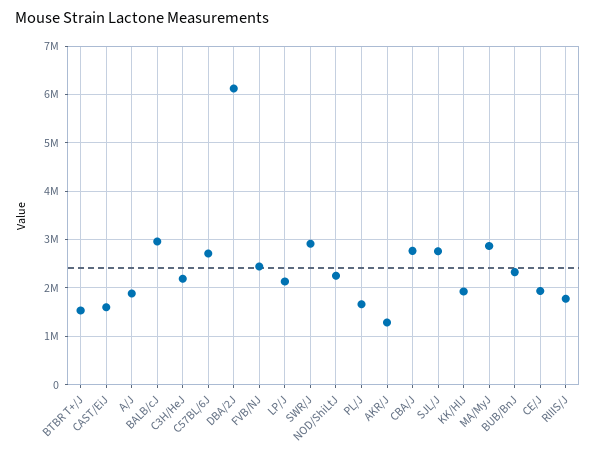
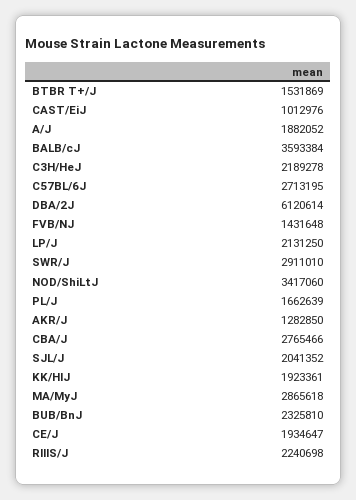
  {
    "BTBR T+/J": 1531869,
-   "CAST/EiJ": 1600000,
+   "CAST/EiJ": 1012976,
    "A/J": 1882052,
-   "BALB/cJ": 3000000,
+   "BALB/cJ": 3593384,
    "C3H/HeJ": 2189278,
    "C57BL/6J": 2713195,
    "DBA/2J": 6120614,
-   "FVB/NJ": 2400000,
+   "FVB/NJ": 1431648,
    "LP/J": 2131250,
    "SWR/J": 2911010,
-   "NOD/ShiLtJ": 2200000,
+   "NOD/ShiLtJ": 3417060,
    "PL/J": 1662639,
    "AKR/J": 1282850,
    "CBA/J": 2765466,
-   "SJL/J": 2800000,
+   "SJL/J": 2041352,
    "KK/HlJ": 1923361,
    "MA/MyJ": 2865618,
    "BUB/BnJ": 2325810,
    "CE/J": 1934647,
-   "RIIIS/J": 1800000
+   "RIIIS/J": 2240698
  }

